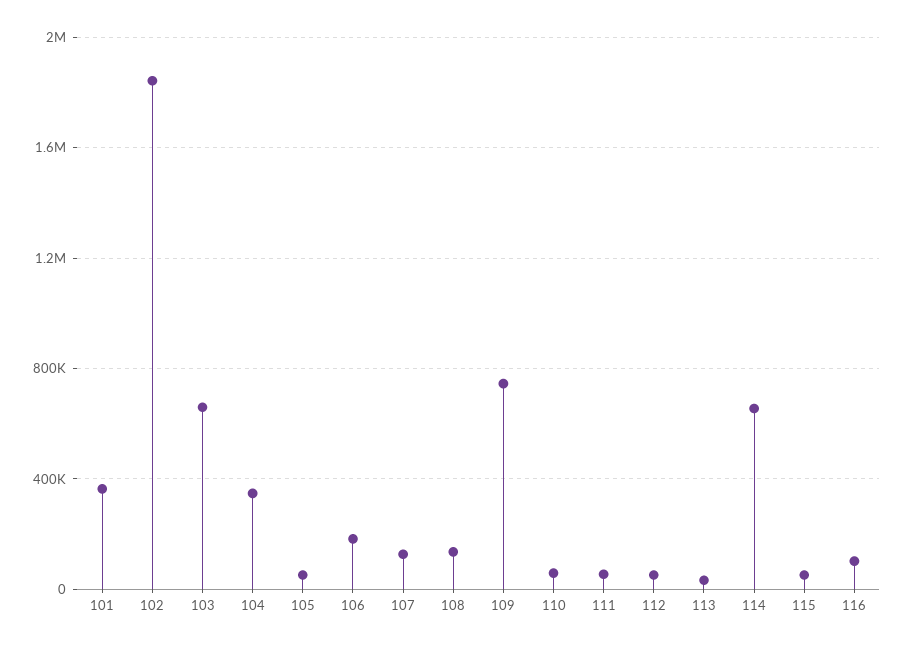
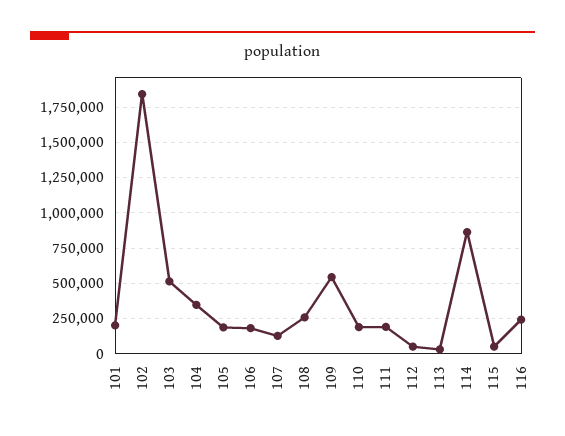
  {
-   "101": 350000,
+   "101": 200000,
    "102": 1850000,
-   "103": 650000,
+   "103": 500000,
    "104": 350000,
-   "105": 50000,
+   "105": 200000,
    "106": 200000,
    "107": 150000,
-   "108": 150000,
+   "108": 250000,
-   "109": 750000,
+   "109": 550000,
-   "110": 50000,
+   "110": 200000,
-   "111": 50000,
+   "111": 200000,
    "112": 50000,
    "113": 50000,
-   "114": 650000,
+   "114": 850000,
    "115": 50000,
-   "116": 100000
+   "116": 250000
  }

